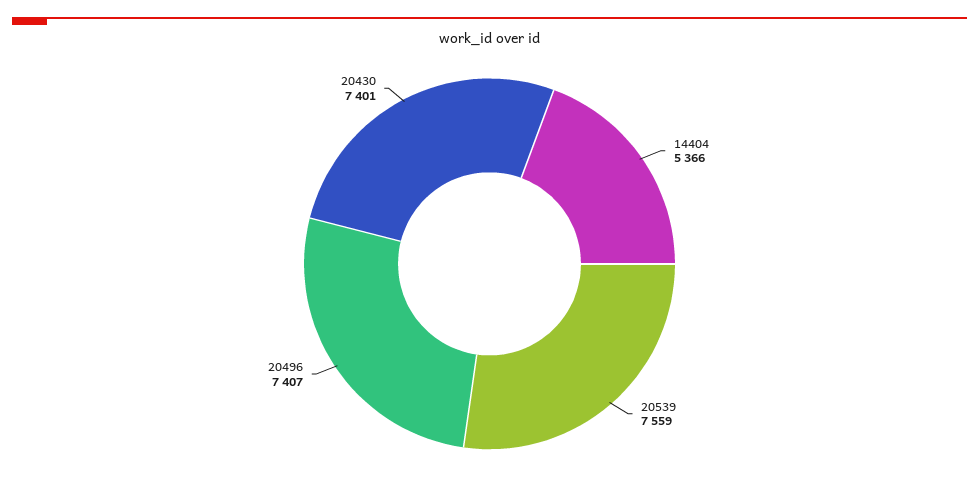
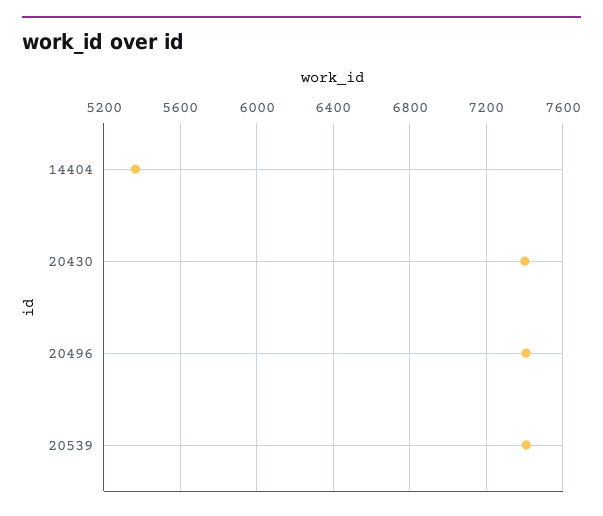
  {
    "14404": 5366,
-   "20539": 7559,
+   "20539": 7400,
    "20496": 7407,
    "20430": 7401
  }

